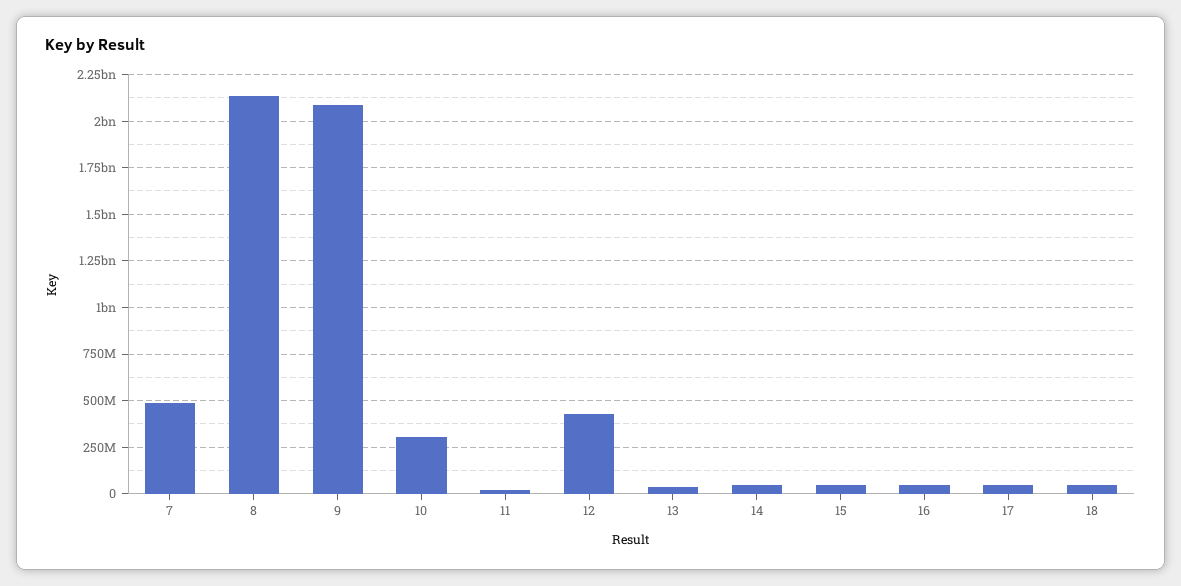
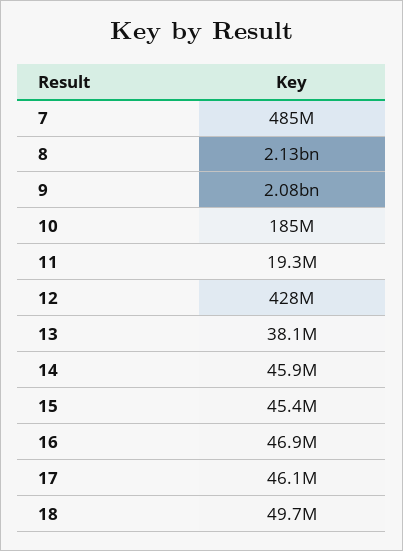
  {
    "7": 485000000,
    "8": 2130000000,
    "9": 2080000000,
-   "10": 300000000,
+   "10": 185000000,
    "11": 19300000,
    "12": 428000000,
    "13": 38100000,
    "14": 45900000,
    "15": 45400000,
    "16": 46900000,
    "17": 46100000,
    "18": 49700000
  }

